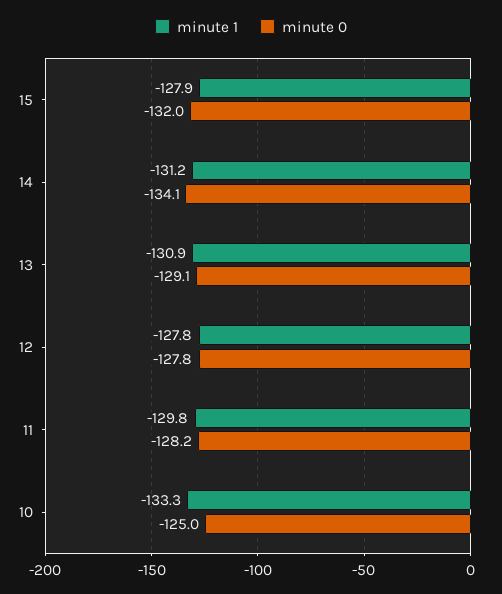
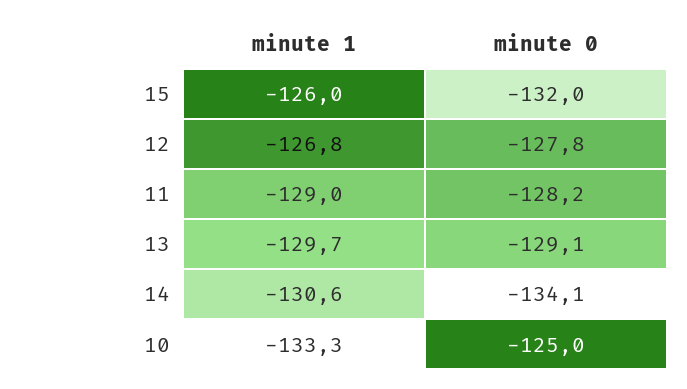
  {
    "minute 1": {
-     "15": -127.9,
+     "15": -126,
-     "14": -131.2,
+     "14": -130.6,
-     "13": -130.9,
+     "13": -129.7,
-     "12": -127.8,
+     "12": -126.8,
-     "11": -129.8,
+     "11": -129,
      "10": -133.3
    },
    "minute 0": {
      "15": -132,
      "14": -134.1,
      "13": -129.1,
      "12": -127.8,
      "11": -128.2,
      "10": -125
    }
  }

